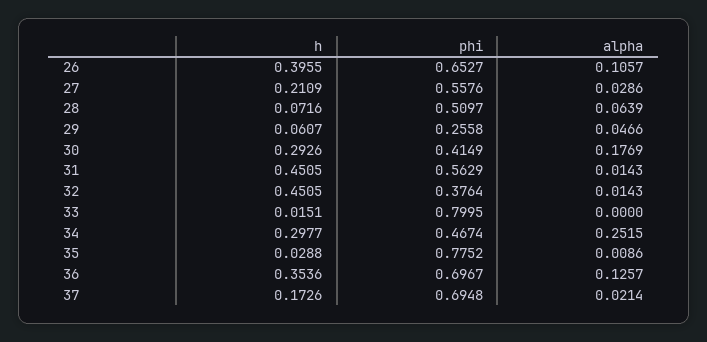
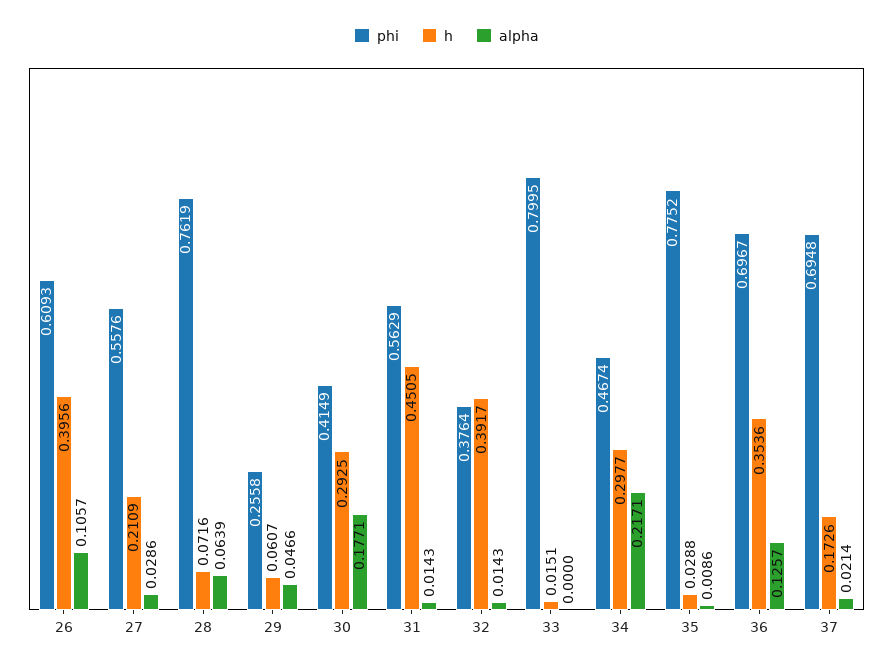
  {
    "h": {
-     "26": 0.3955,
+     "26": 0.3956,
      "27": 0.2109,
      "28": 0.0716,
      "29": 0.0607,
-     "30": 0.2926,
+     "30": 0.2925,
      "31": 0.4505,
-     "32": 0.4505,
+     "32": 0.3917,
      "33": 0.0151,
      "34": 0.2977,
      "35": 0.0288,
      "36": 0.3536,
      "37": 0.1726
    },
    "phi": {
-     "26": 0.6527,
+     "26": 0.6093,
      "27": 0.5576,
-     "28": 0.5097,
+     "28": 0.7619,
      "29": 0.2558,
      "30": 0.4149,
      "31": 0.5629,
      "32": 0.3764,
      "33": 0.7995,
      "34": 0.4674,
      "35": 0.7752,
      "36": 0.6967,
      "37": 0.6948
    },
    "alpha": {
      "26": 0.1057,
      "27": 0.0286,
      "28": 0.0639,
      "29": 0.0466,
-     "30": 0.1769,
+     "30": 0.1771,
      "31": 0.0143,
      "32": 0.0143,
      "33": 0,
-     "34": 0.2515,
+     "34": 0.2171,
      "35": 0.0086,
      "36": 0.1257,
      "37": 0.0214
    }
  }

